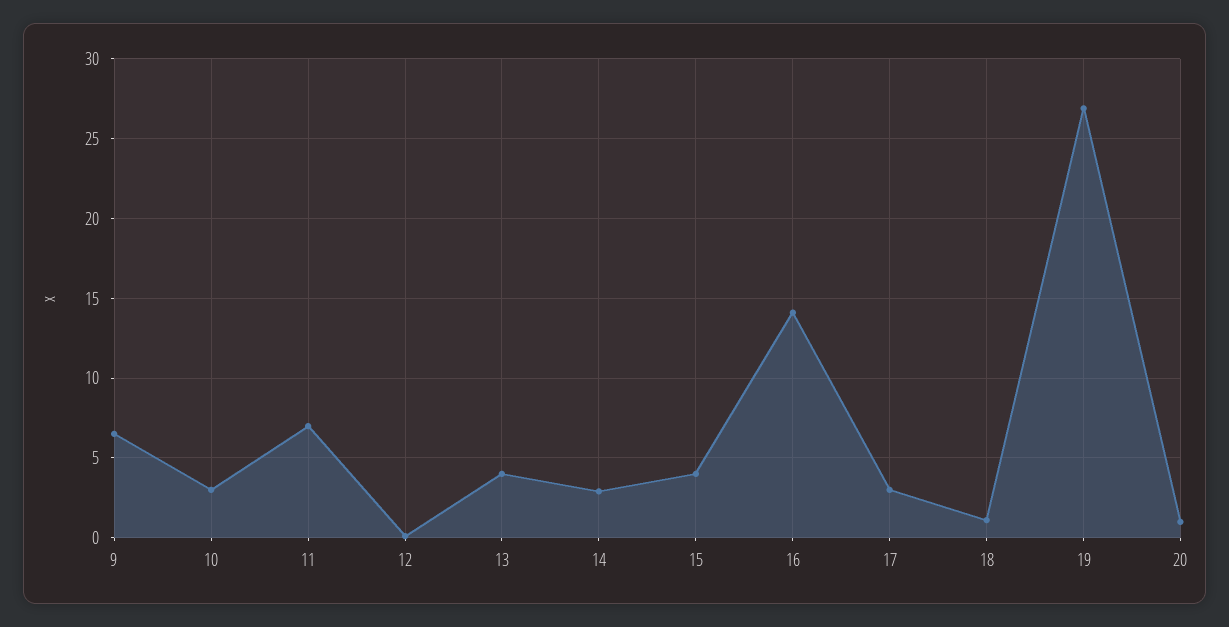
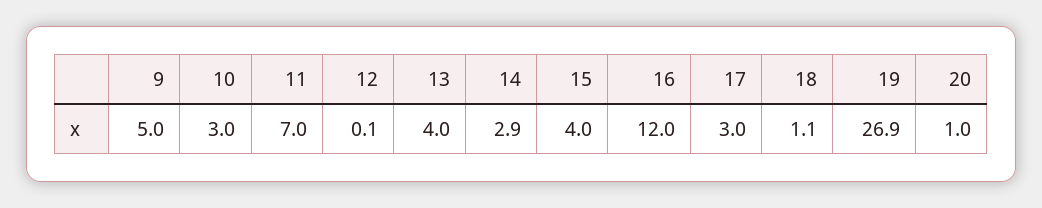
  {
-   "9": 6.5,
+   "9": 5,
    "10": 3,
    "11": 7,
    "12": 0.1,
    "13": 4,
    "14": 2.9,
    "15": 4,
-   "16": 14,
+   "16": 12,
    "17": 3,
    "18": 1.1,
    "19": 26.9,
    "20": 1
  }

